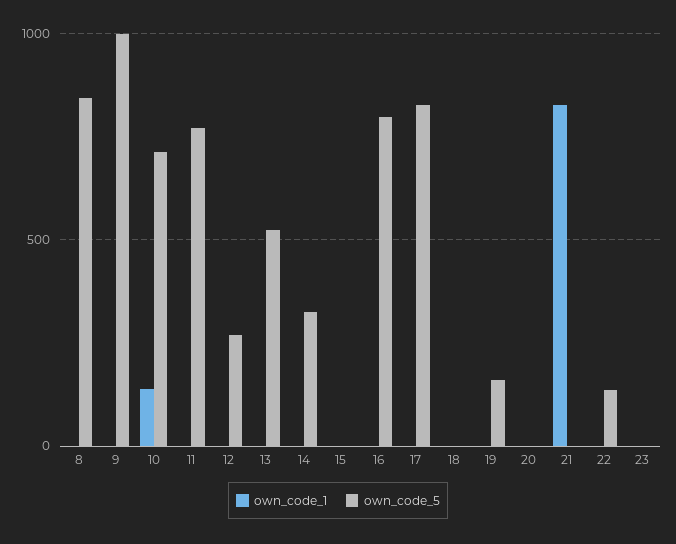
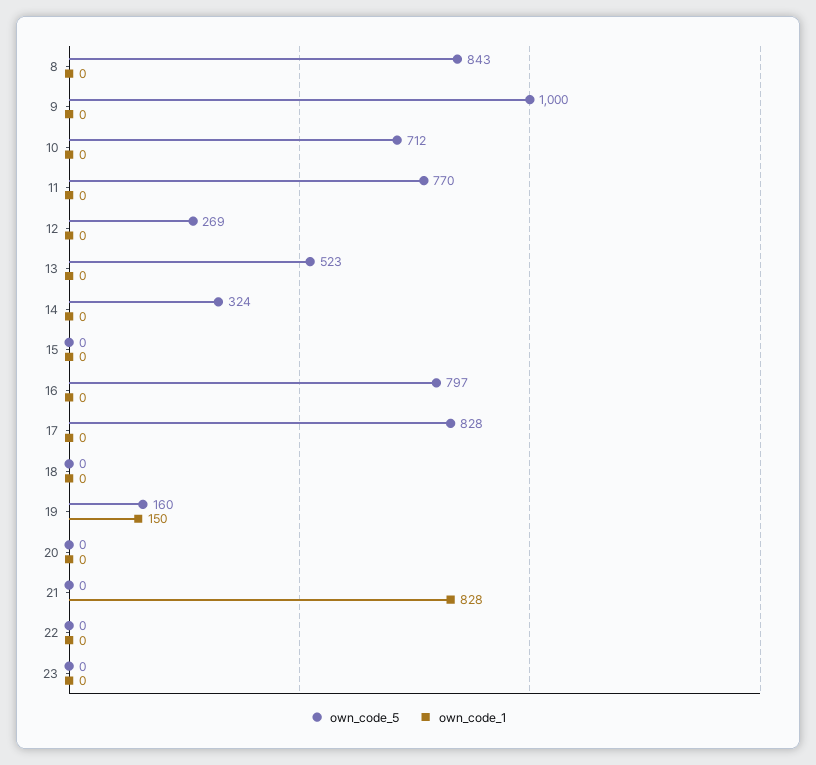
  {
    "own_code_1": {
      "8": 0,
      "9": 0,
-     "10": 150,
+     "10": 0,
      "11": 0,
      "12": 0,
      "13": 0,
      "14": 0,
      "15": 0,
      "16": 0,
      "17": 0,
      "18": 0,
-     "19": 0,
+     "19": 150,
      "20": 0,
      "21": 828,
      "22": 0,
      "23": 0
    },
    "own_code_5": {
      "8": 843,
      "9": 1000,
      "10": 712,
      "11": 770,
      "12": 269,
      "13": 523,
      "14": 324,
      "15": 0,
      "16": 797,
      "17": 828,
      "18": 0,
      "19": 160,
      "20": 0,
      "21": 0,
-     "22": 150,
+     "22": 0,
      "23": 0
    }
  }

